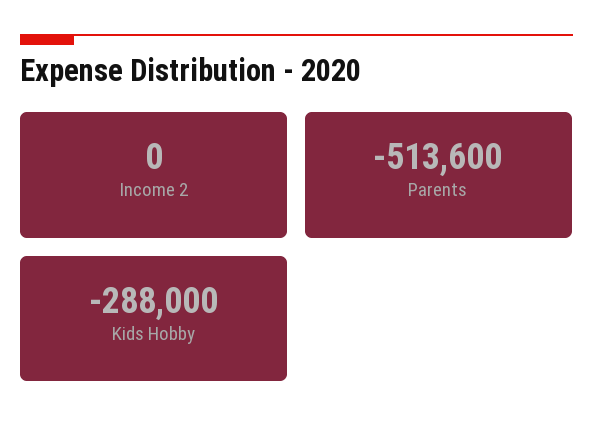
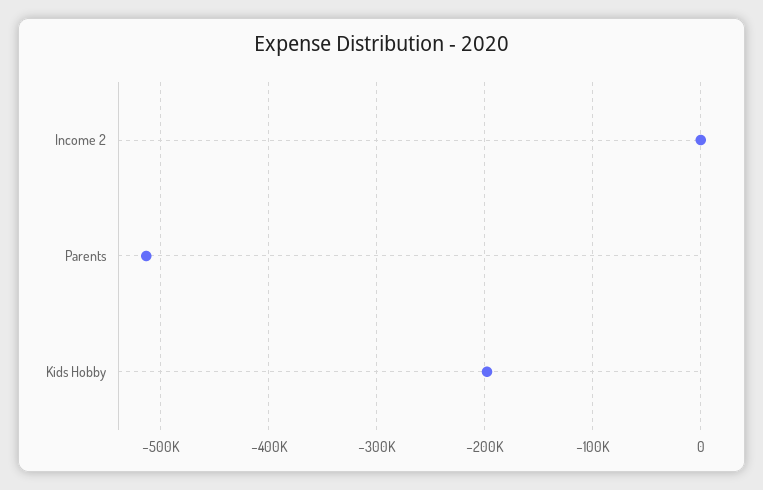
  {
    "Income 2": 0,
    "Parents": -513600,
-   "Kids Hobby": -288000
+   "Kids Hobby": -200000
  }

